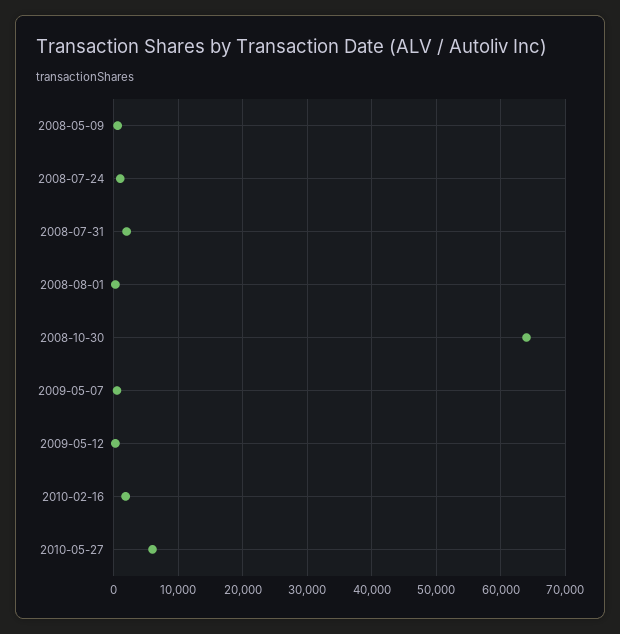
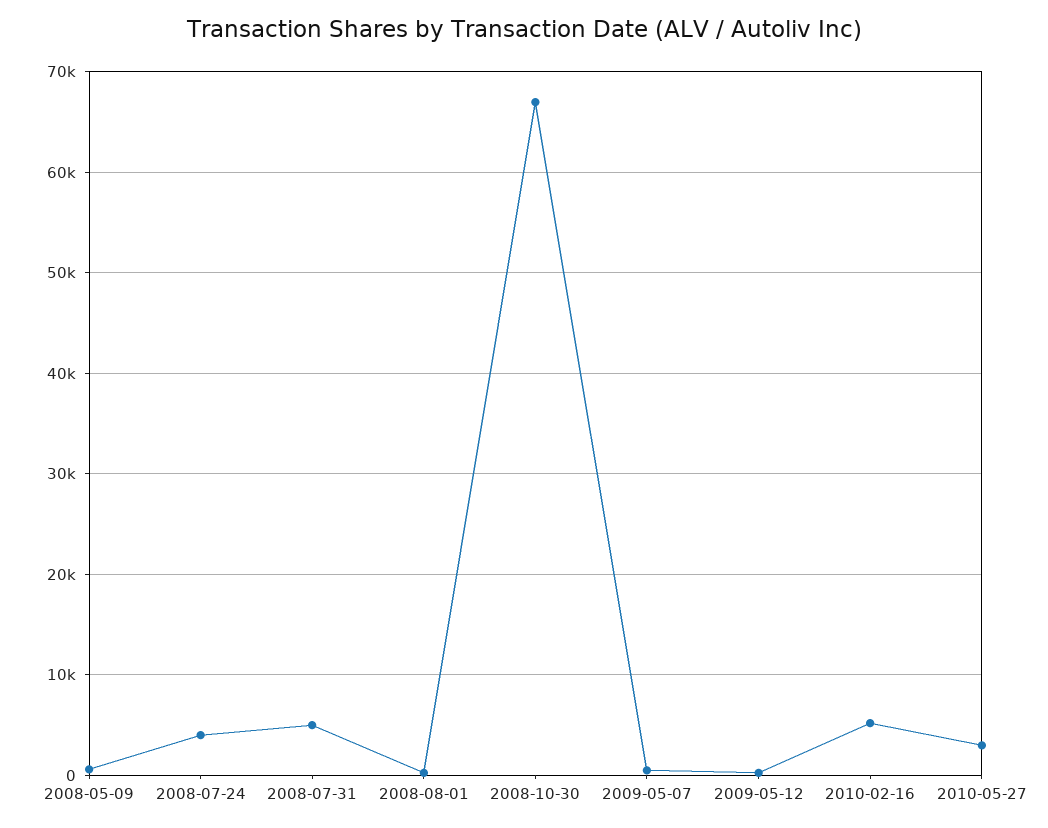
  {
    "2008-05-09": 1000,
-   "2008-07-24": 1000,
+   "2008-07-24": 4000,
-   "2008-07-31": 2000,
+   "2008-07-31": 5000,
    "2008-08-01": 0,
-   "2008-10-30": 64000,
+   "2008-10-30": 67000,
    "2009-05-07": 1000,
    "2009-05-12": 0,
-   "2010-02-16": 2000,
+   "2010-02-16": 5000,
-   "2010-05-27": 6000
+   "2010-05-27": 3000
  }

